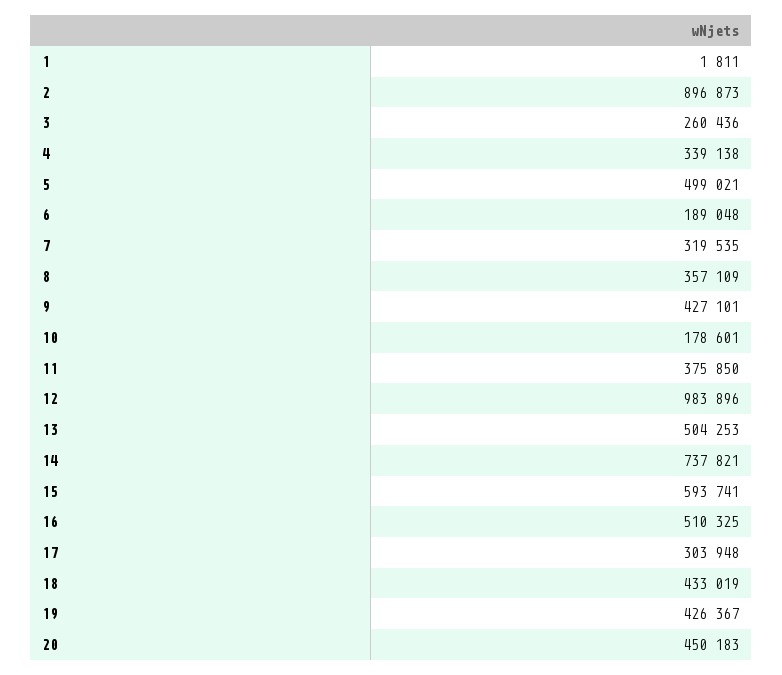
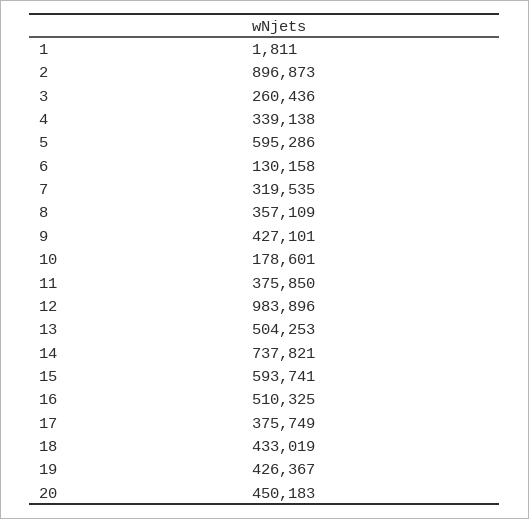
  {
    "1": 1811,
    "2": 896873,
    "3": 260436,
    "4": 339138,
-   "5": 499021,
+   "5": 595286,
-   "6": 189048,
+   "6": 130158,
    "7": 319535,
    "8": 357109,
    "9": 427101,
    "10": 178601,
    "11": 375850,
    "12": 983896,
    "13": 504253,
    "14": 737821,
    "15": 593741,
    "16": 510325,
-   "17": 303948,
+   "17": 375749,
    "18": 433019,
    "19": 426367,
    "20": 450183
  }

